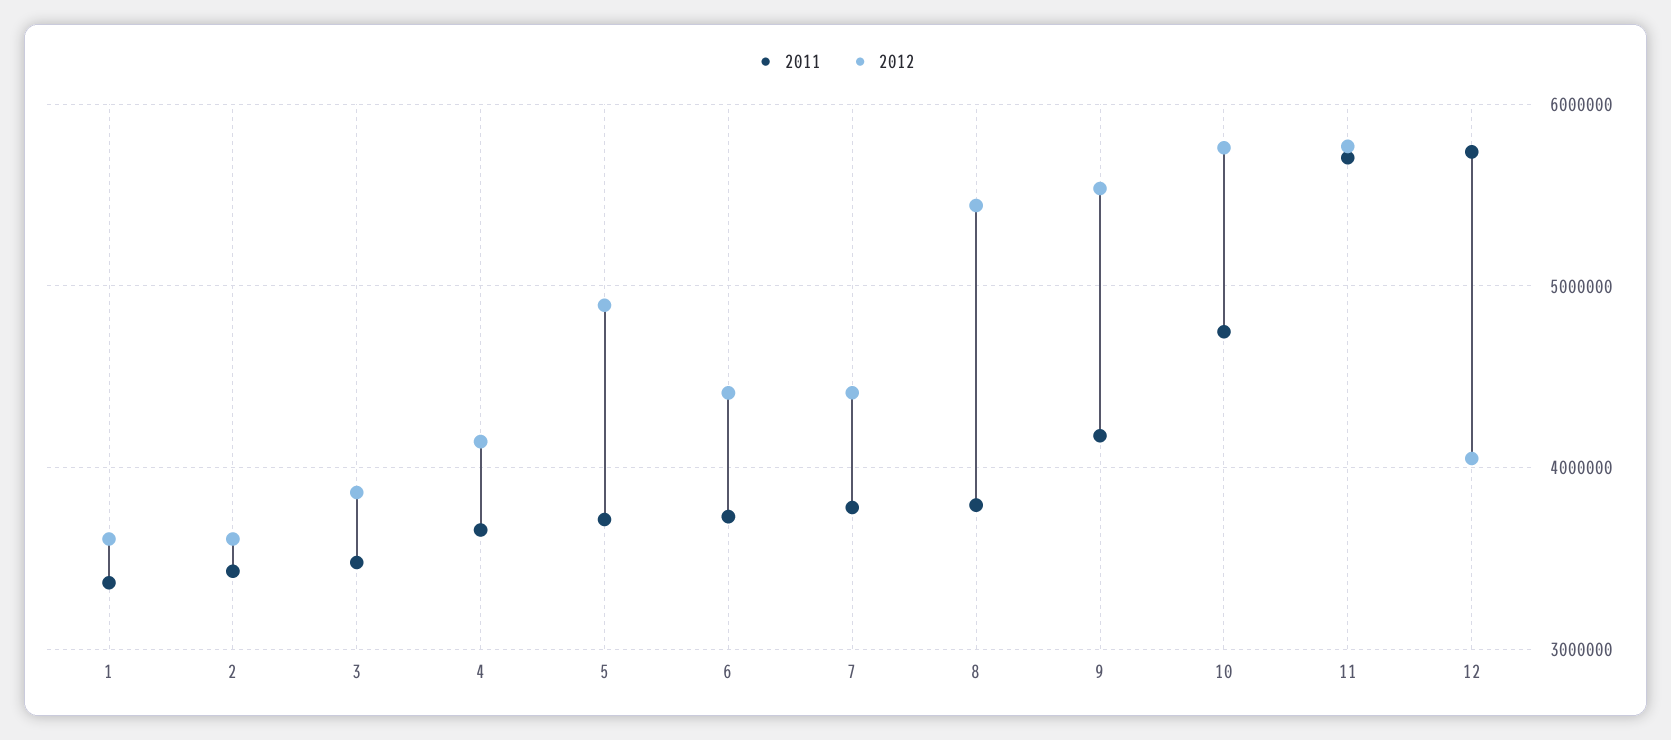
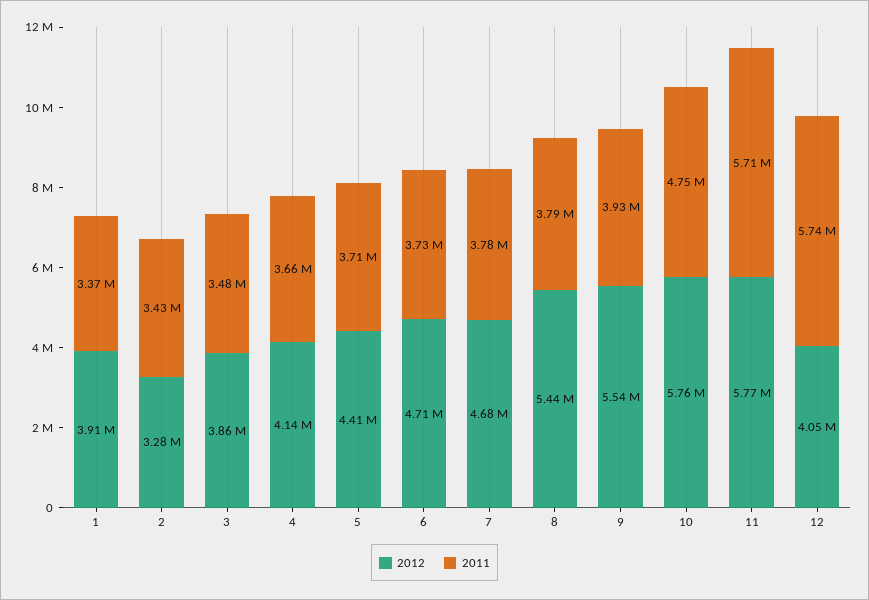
  {
    "2011": {
      "1": 3370000,
      "2": 3430000,
      "3": 3480000,
      "4": 3660000,
      "5": 3710000,
      "6": 3730000,
      "7": 3780000,
      "8": 3790000,
-     "9": 4200000,
+     "9": 3930000,
      "10": 4750000,
      "11": 5710000,
      "12": 5740000
    },
    "2012": {
-     "1": 3600000,
+     "1": 3910000,
-     "2": 3600000,
+     "2": 3280000,
      "3": 3860000,
      "4": 4140000,
-     "5": 4900000,
+     "5": 4410000,
-     "6": 4400000,
+     "6": 4710000,
-     "7": 4400000,
+     "7": 4680000,
      "8": 5440000,
      "9": 5540000,
      "10": 5760000,
      "11": 5770000,
      "12": 4050000
    }
  }

